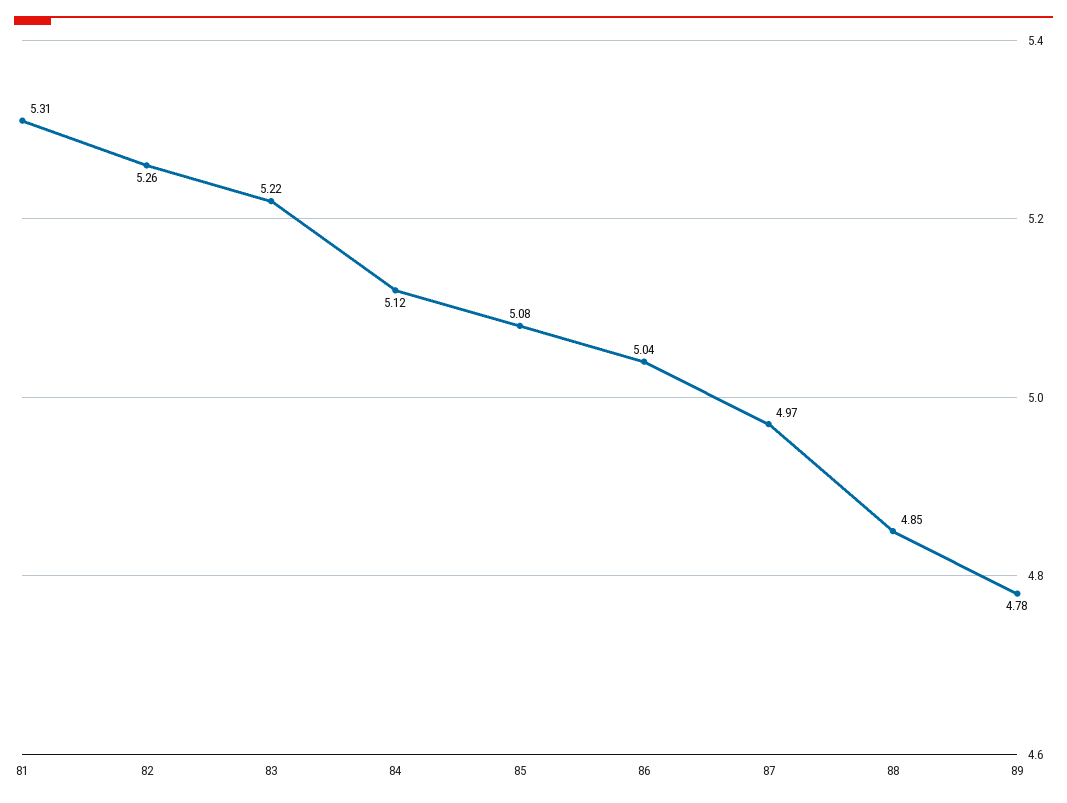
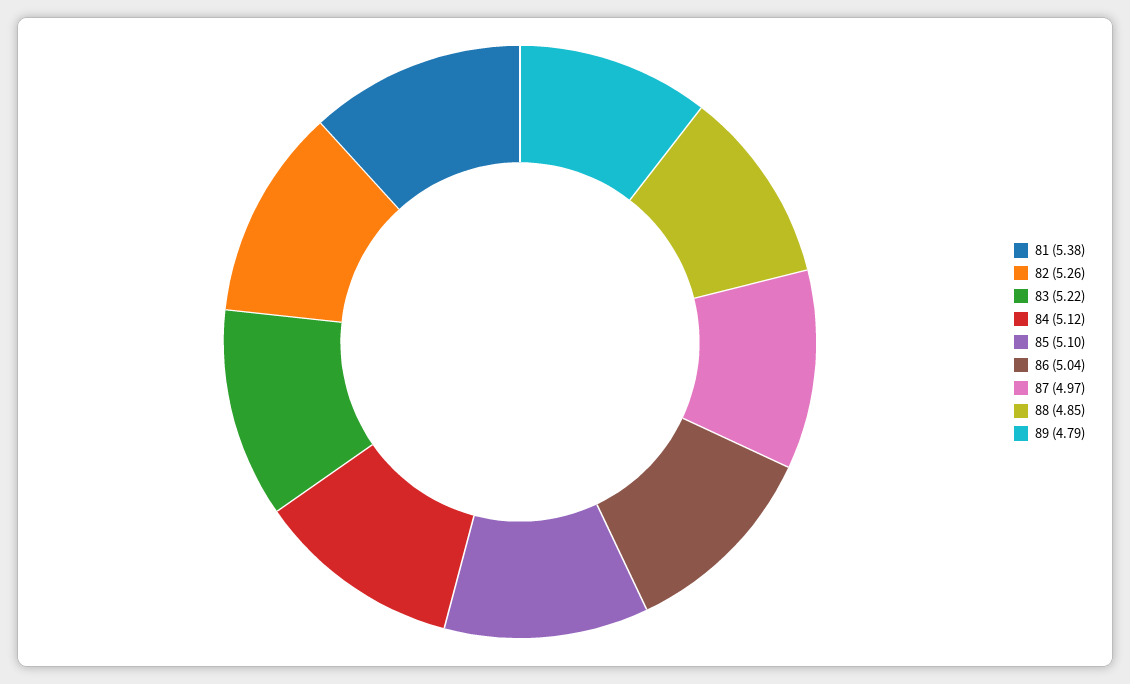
  {
-   "81": 5.31,
+   "81": 5.38,
    "82": 5.26,
    "83": 5.22,
    "84": 5.12,
-   "85": 5.08,
+   "85": 5.1,
    "86": 5.04,
    "87": 4.97,
    "88": 4.85,
-   "89": 4.78
+   "89": 4.79
  }

